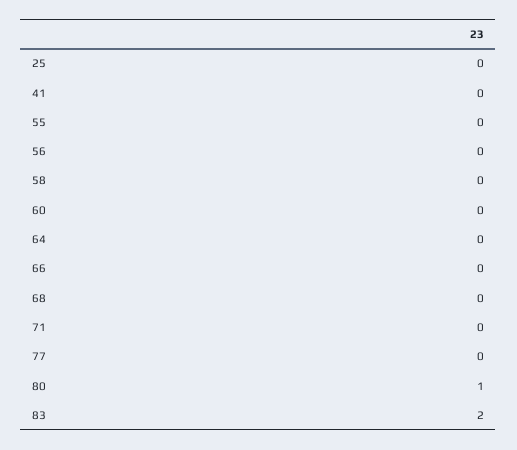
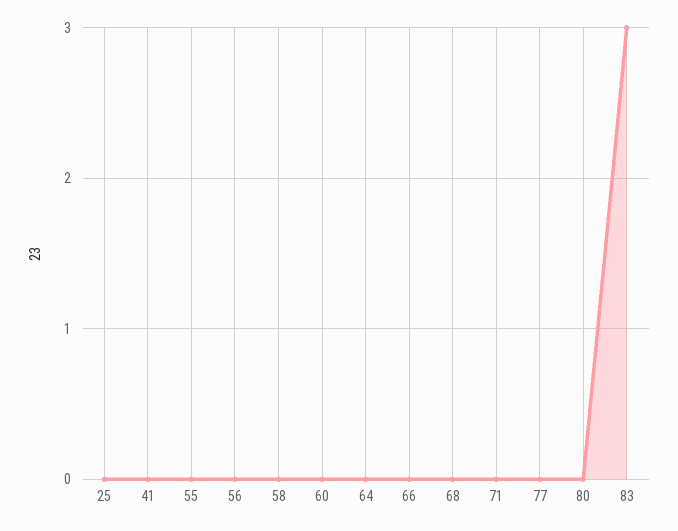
  {
    "25": 0,
    "41": 0,
    "55": 0,
    "56": 0,
    "58": 0,
    "60": 0,
    "64": 0,
    "66": 0,
    "68": 0,
    "71": 0,
    "77": 0,
-   "80": 1,
+   "80": 0,
-   "83": 2
+   "83": 3
  }

